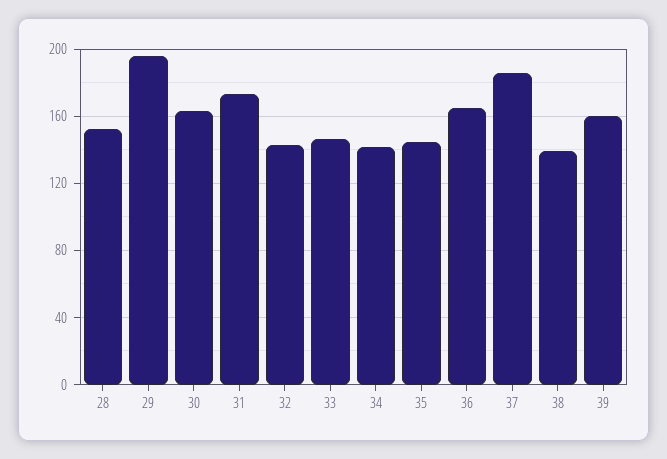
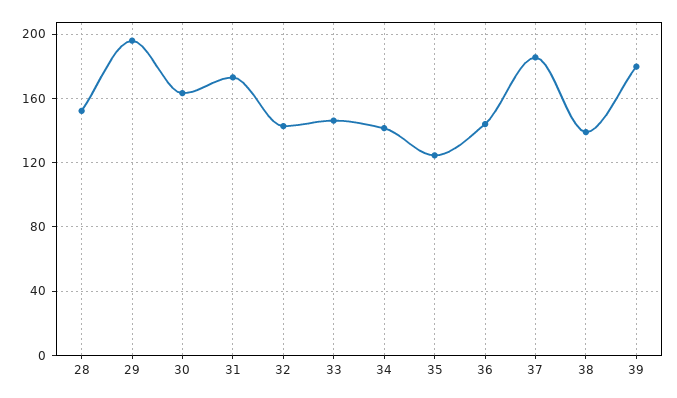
  {
    "28": 150,
    "29": 195,
    "30": 165,
    "31": 175,
    "32": 145,
    "33": 145,
    "34": 140,
-   "35": 145,
+   "35": 125,
-   "36": 165,
+   "36": 145,
    "37": 185,
    "38": 140,
-   "39": 160
+   "39": 180
  }

